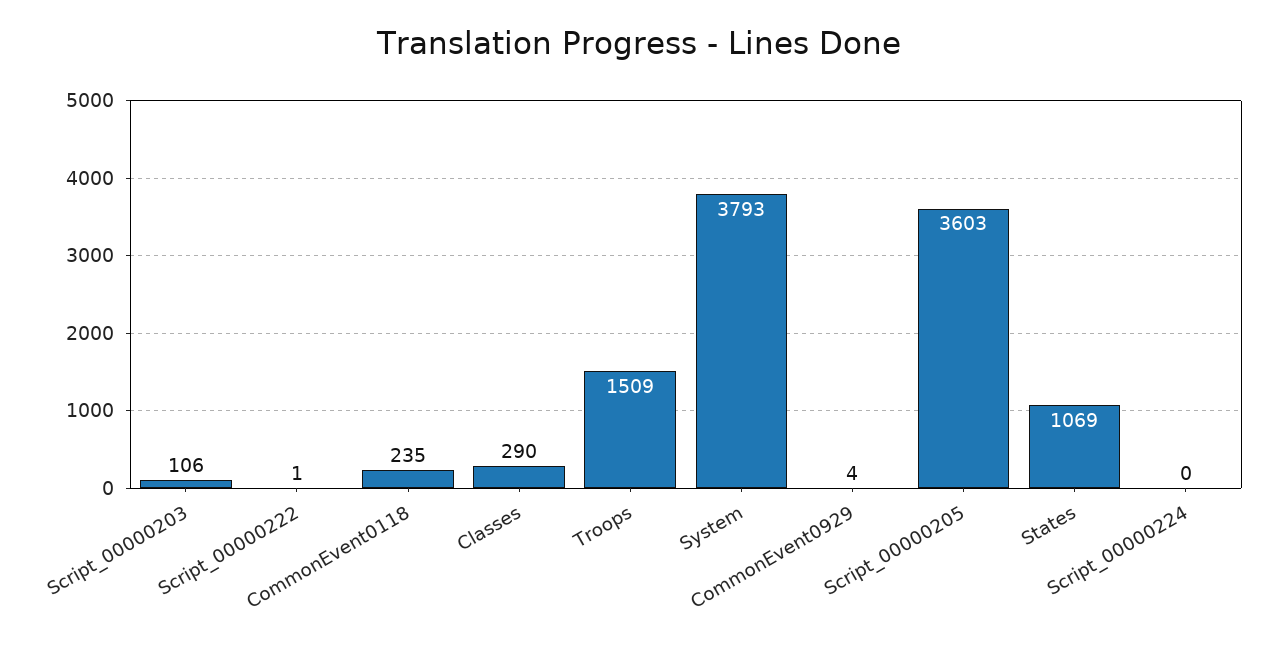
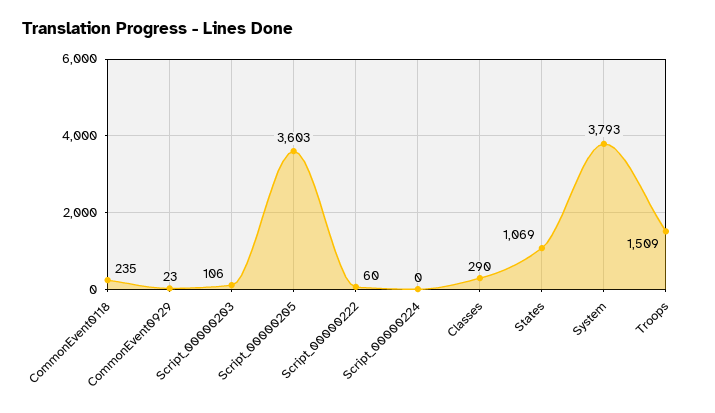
  {
    "Script_00000203": 106,
-   "Script_00000222": 1,
+   "Script_00000222": 60,
    "CommonEvent0118": 235,
    "Classes": 290,
    "Troops": 1509,
    "System": 3793,
-   "CommonEvent0929": 4,
+   "CommonEvent0929": 23,
    "Script_00000205": 3603,
    "States": 1069,
    "Script_00000224": 0
  }

